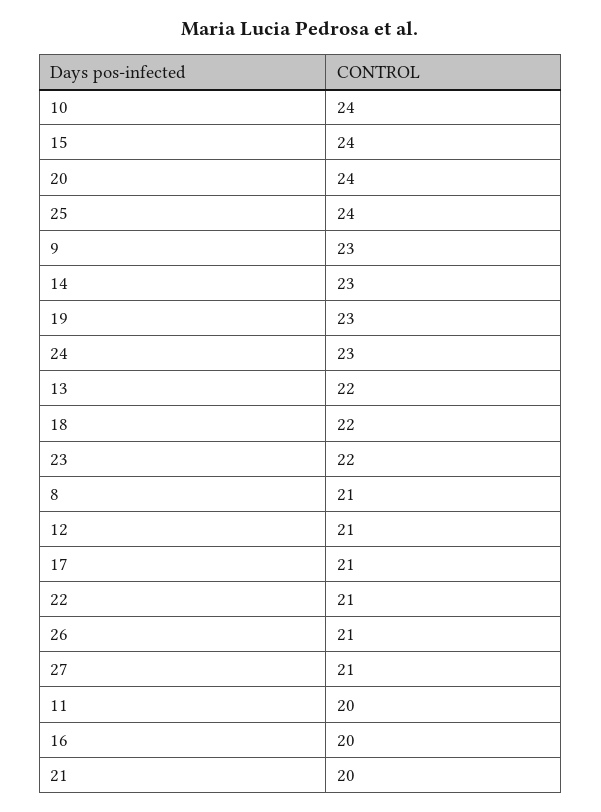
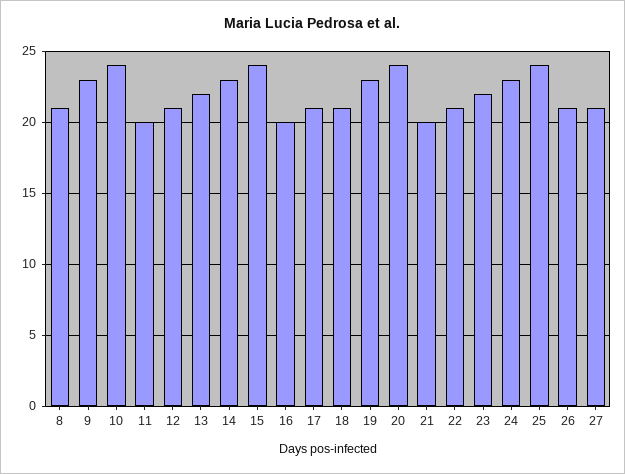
  {
    "10": 24,
    "15": 24,
    "20": 24,
    "25": 24,
    "9": 23,
    "14": 23,
    "19": 23,
    "24": 23,
    "13": 22,
-   "18": 22,
+   "18": 21,
    "23": 22,
    "8": 21,
    "12": 21,
    "17": 21,
    "22": 21,
    "26": 21,
    "27": 21,
    "11": 20,
    "16": 20,
    "21": 20
  }

